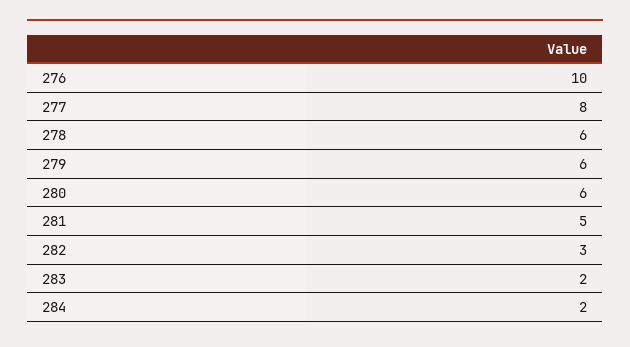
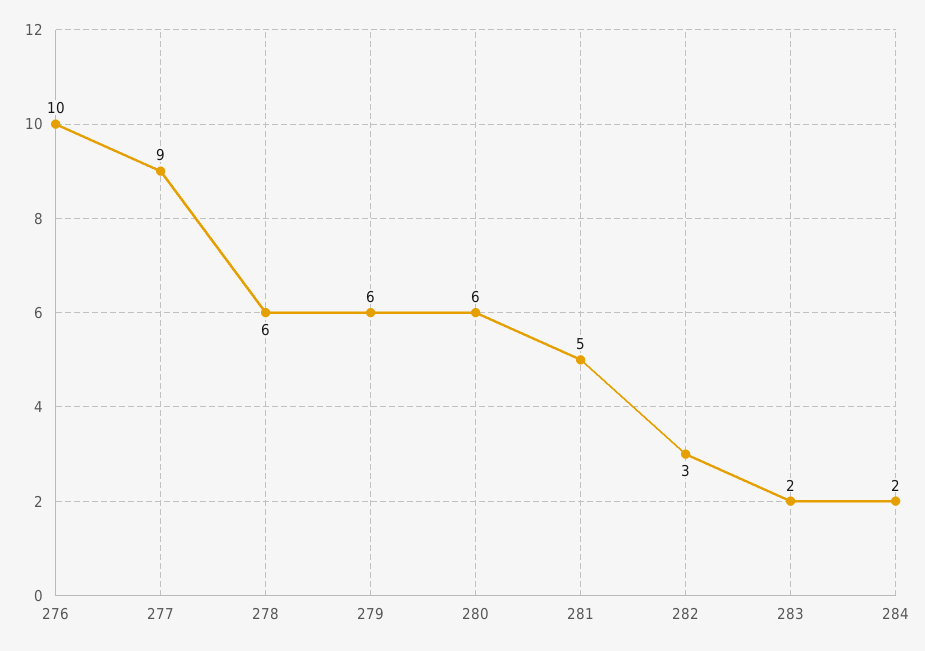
  {
    "276": 10,
-   "277": 8,
+   "277": 9,
    "278": 6,
    "279": 6,
    "280": 6,
    "281": 5,
    "282": 3,
    "283": 2,
    "284": 2
  }

